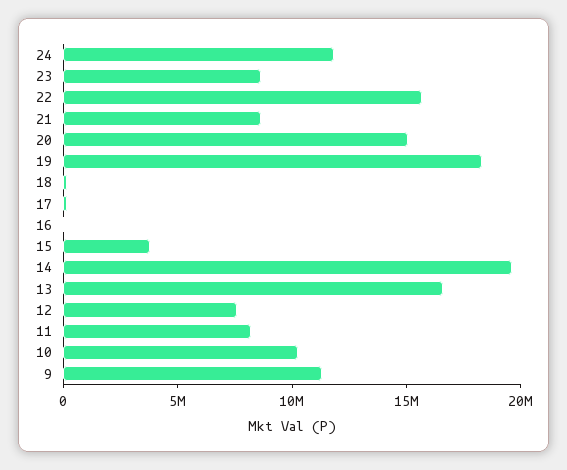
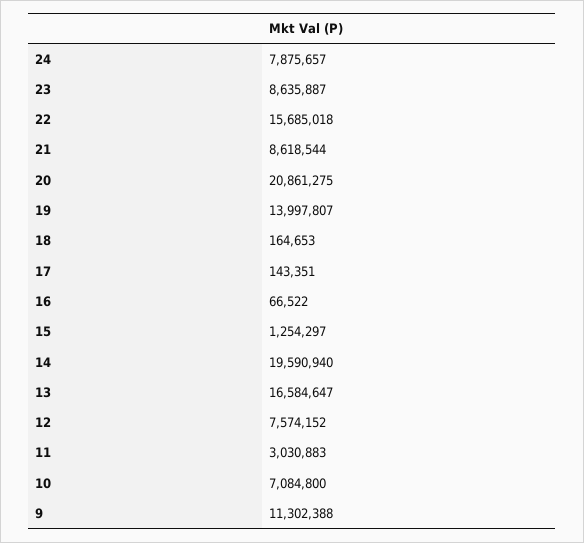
  {
-   "24": 12000000,
+   "24": 7875657,
    "23": 8635887,
    "22": 15685018,
    "21": 8618544,
-   "20": 15000000,
+   "20": 20861275,
-   "19": 18000000,
+   "19": 13997807,
    "18": 164653,
    "17": 143351,
    "16": 66522,
-   "15": 4000000,
+   "15": 1254297,
    "14": 19590940,
    "13": 16584647,
    "12": 7574152,
-   "11": 8000000,
+   "11": 3030883,
-   "10": 10000000,
+   "10": 7084800,
    "9": 11302388
  }

